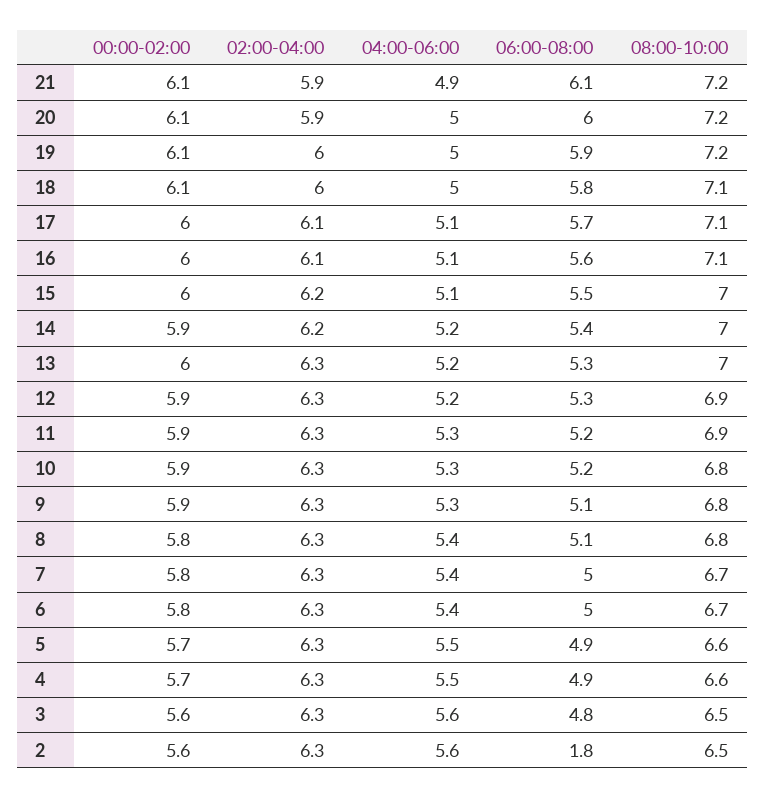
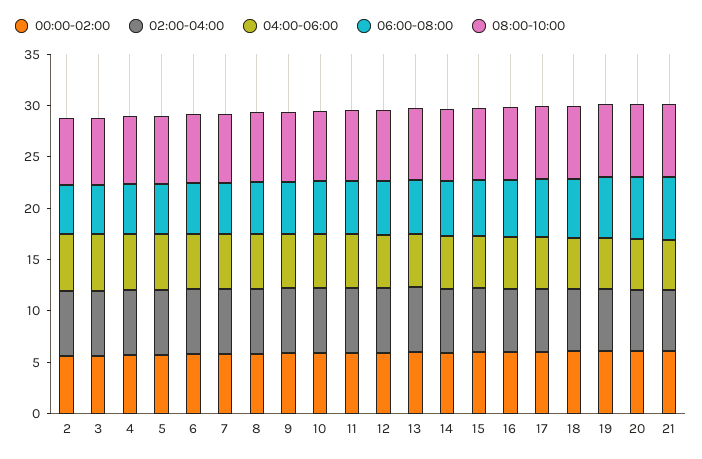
  {
    "00:00-02:00": {
      "21": 6.1,
      "20": 6.1,
      "19": 6.1,
      "18": 6.1,
      "17": 6,
      "16": 6,
      "15": 6,
      "14": 5.9,
      "13": 6,
      "12": 5.9,
      "11": 5.9,
      "10": 5.9,
      "9": 5.9,
      "8": 5.8,
      "7": 5.8,
      "6": 5.8,
      "5": 5.7,
      "4": 5.7,
      "3": 5.6,
      "2": 5.6
    },
    "02:00-04:00": {
      "21": 5.9,
      "20": 5.9,
      "19": 6,
      "18": 6,
      "17": 6.1,
      "16": 6.1,
      "15": 6.2,
      "14": 6.2,
      "13": 6.3,
      "12": 6.3,
      "11": 6.3,
      "10": 6.3,
      "9": 6.3,
      "8": 6.3,
      "7": 6.3,
      "6": 6.3,
      "5": 6.3,
      "4": 6.3,
      "3": 6.3,
      "2": 6.3
    },
    "04:00-06:00": {
      "21": 4.9,
      "20": 5,
      "19": 5,
      "18": 5,
      "17": 5.1,
      "16": 5.1,
      "15": 5.1,
      "14": 5.2,
      "13": 5.2,
      "12": 5.2,
      "11": 5.3,
      "10": 5.3,
      "9": 5.3,
      "8": 5.4,
      "7": 5.4,
      "6": 5.4,
      "5": 5.5,
      "4": 5.5,
      "3": 5.6,
      "2": 5.6
    },
    "06:00-08:00": {
      "21": 6.1,
      "20": 6,
      "19": 5.9,
      "18": 5.8,
      "17": 5.7,
      "16": 5.6,
      "15": 5.5,
      "14": 5.4,
      "13": 5.3,
      "12": 5.3,
      "11": 5.2,
      "10": 5.2,
      "9": 5.1,
      "8": 5.1,
      "7": 5,
      "6": 5,
      "5": 4.9,
      "4": 4.9,
      "3": 4.8,
-     "2": 1.8
+     "2": 5
    },
    "08:00-10:00": {
      "21": 7.2,
      "20": 7.2,
      "19": 7.2,
      "18": 7.1,
      "17": 7.1,
      "16": 7.1,
      "15": 7,
      "14": 7,
      "13": 7,
      "12": 6.9,
      "11": 6.9,
      "10": 6.8,
      "9": 6.8,
      "8": 6.8,
      "7": 6.7,
      "6": 6.7,
      "5": 6.6,
      "4": 6.6,
      "3": 6.5,
      "2": 6.5
    }
  }

